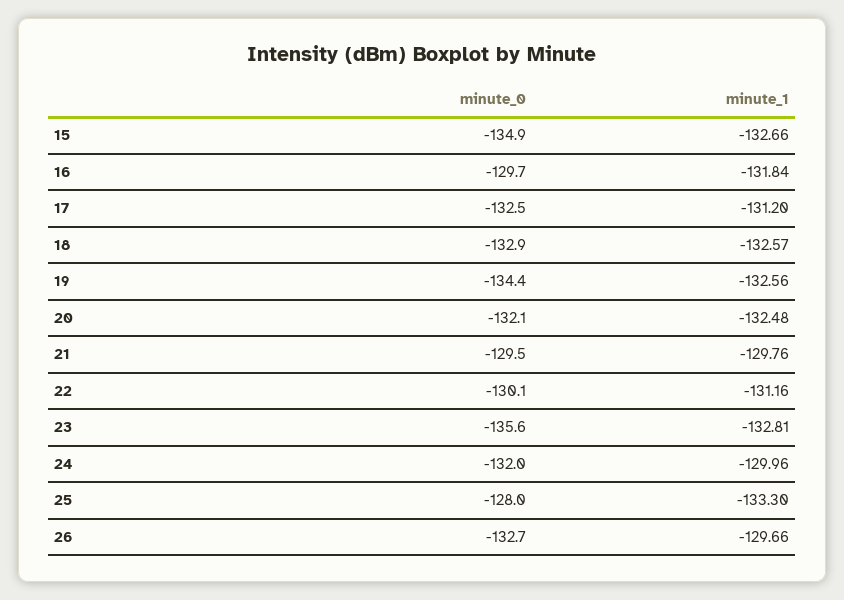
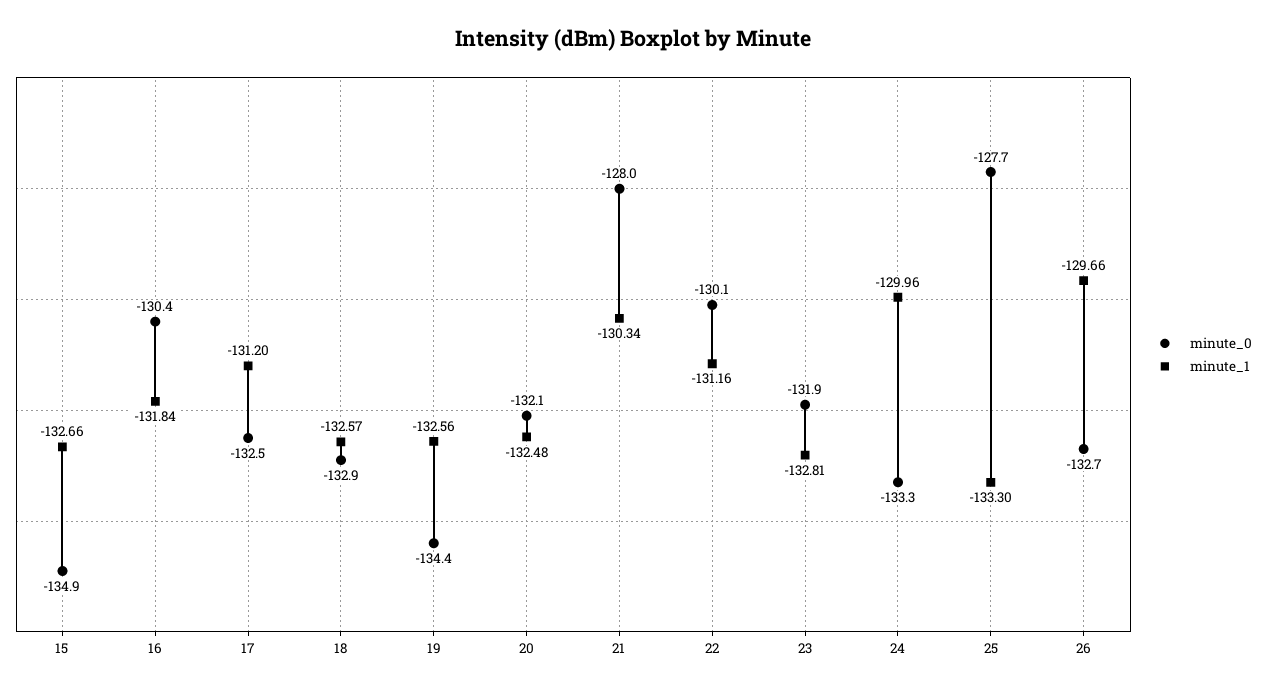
  {
    "minute_0": {
      "15": -134.9,
-     "16": -129.7,
+     "16": -130.4,
      "17": -132.5,
      "18": -132.9,
      "19": -134.4,
      "20": -132.1,
-     "21": -129.5,
+     "21": -128,
      "22": -130.1,
-     "23": -135.6,
+     "23": -131.9,
-     "24": -132,
+     "24": -133.3,
-     "25": -128,
+     "25": -127.7,
      "26": -132.7
    },
    "minute_1": {
      "15": -132.66,
      "16": -131.84,
      "17": -131.2,
      "18": -132.57,
      "19": -132.56,
      "20": -132.48,
-     "21": -129.76,
+     "21": -130.34,
      "22": -131.16,
      "23": -132.81,
      "24": -129.96,
      "25": -133.3,
      "26": -129.66
    }
  }

